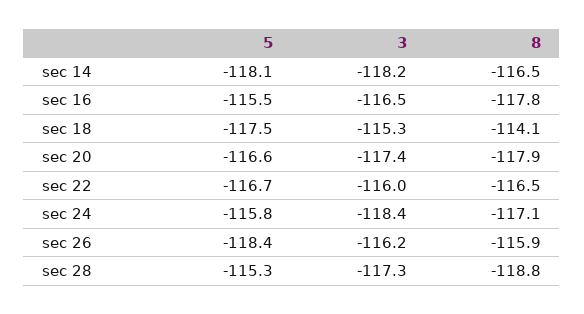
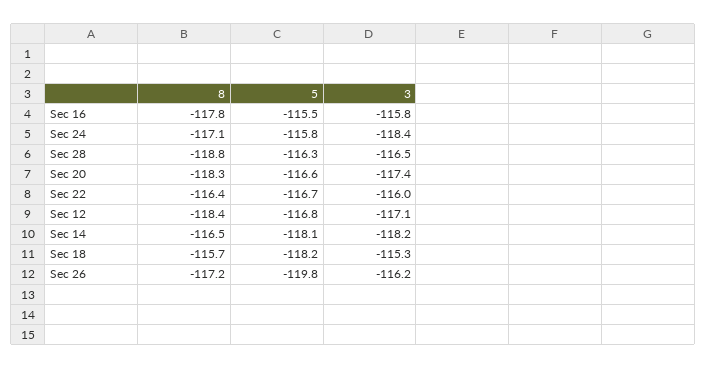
  {
    "5": {
      "sec 14": -118.1,
      "sec 16": -115.5,
-     "sec 18": -117.5,
+     "sec 18": -118.2,
      "sec 20": -116.6,
      "sec 22": -116.7,
      "sec 24": -115.8,
-     "sec 26": -118.4,
+     "sec 26": -119.8,
-     "sec 28": -115.3
+     "sec 28": -116.3,
+     "Sec 12": -116.8
    },
    "3": {
      "sec 14": -118.2,
-     "sec 16": -116.5,
+     "sec 16": -115.8,
      "sec 18": -115.3,
      "sec 20": -117.4,
      "sec 22": -116,
      "sec 24": -118.4,
      "sec 26": -116.2,
-     "sec 28": -117.3
+     "sec 28": -116.5,
+     "Sec 12": -117.1
    },
    "8": {
      "sec 14": -116.5,
      "sec 16": -117.8,
-     "sec 18": -114.1,
+     "sec 18": -115.7,
-     "sec 20": -117.9,
+     "sec 20": -118.3,
-     "sec 22": -116.5,
+     "sec 22": -116.4,
      "sec 24": -117.1,
-     "sec 26": -115.9,
+     "sec 26": -117.2,
-     "sec 28": -118.8
+     "sec 28": -118.8,
+     "Sec 12": -118.4
    }
  }

